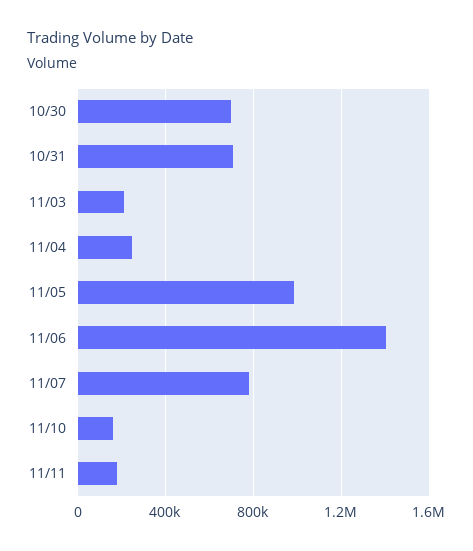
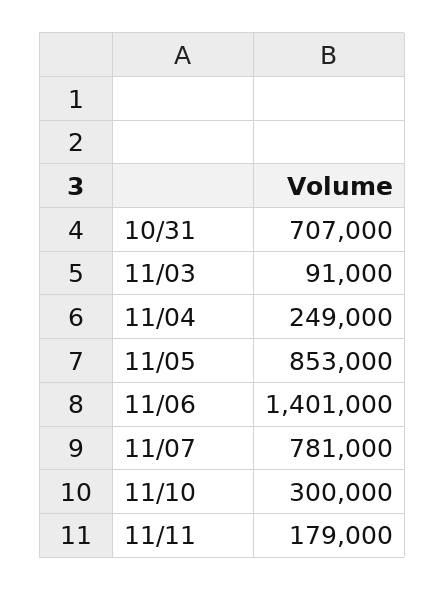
  {
-   "10/30": 700000,
    "10/31": 707000,
-   "11/03": 200000,
+   "11/03": 91000,
    "11/04": 249000,
-   "11/05": 1000000,
+   "11/05": 853000,
    "11/06": 1401000,
    "11/07": 781000,
-   "11/10": 150000,
+   "11/10": 300000,
    "11/11": 179000
  }

